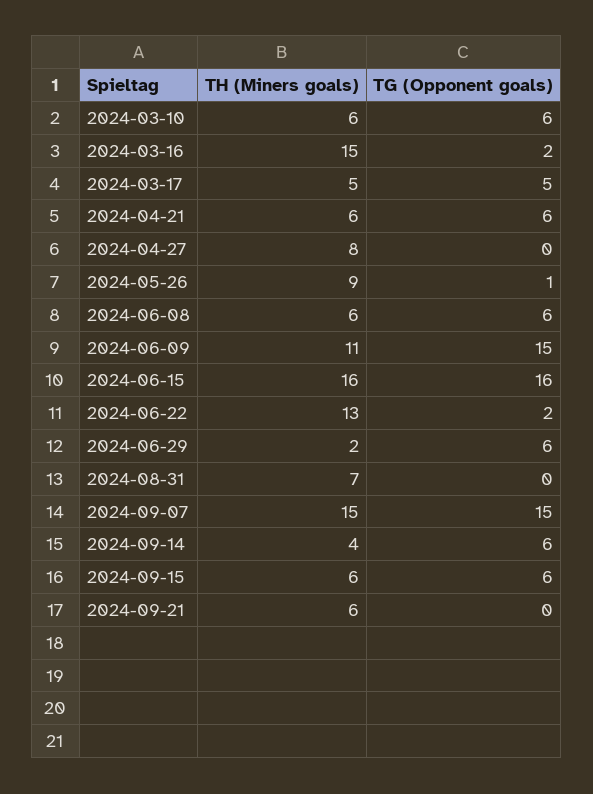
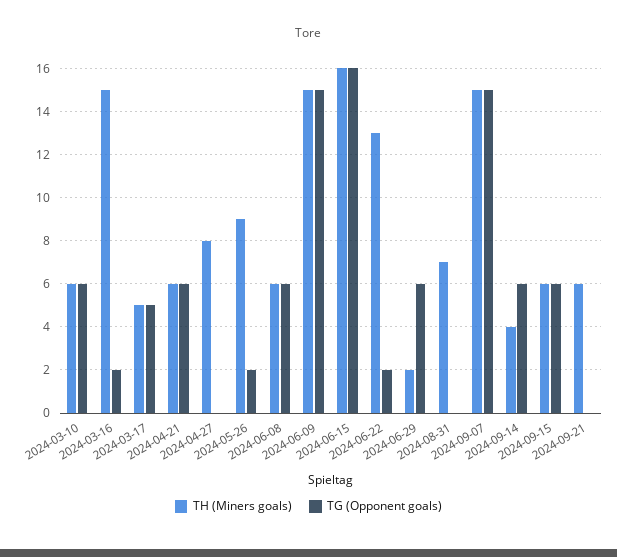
  {
    "TH (Miners goals)": {
      "2024-03-10": 6,
      "2024-03-16": 15,
      "2024-03-17": 5,
      "2024-04-21": 6,
      "2024-04-27": 8,
      "2024-05-26": 9,
      "2024-06-08": 6,
-     "2024-06-09": 11,
+     "2024-06-09": 15,
      "2024-06-15": 16,
      "2024-06-22": 13,
      "2024-06-29": 2,
      "2024-08-31": 7,
      "2024-09-07": 15,
      "2024-09-14": 4,
      "2024-09-15": 6,
      "2024-09-21": 6
    },
    "TG (Opponent goals)": {
      "2024-03-10": 6,
      "2024-03-16": 2,
      "2024-03-17": 5,
      "2024-04-21": 6,
      "2024-04-27": 0,
-     "2024-05-26": 1,
+     "2024-05-26": 2,
      "2024-06-08": 6,
      "2024-06-09": 15,
      "2024-06-15": 16,
      "2024-06-22": 2,
      "2024-06-29": 6,
      "2024-08-31": 0,
      "2024-09-07": 15,
      "2024-09-14": 6,
      "2024-09-15": 6,
      "2024-09-21": 0
    }
  }

